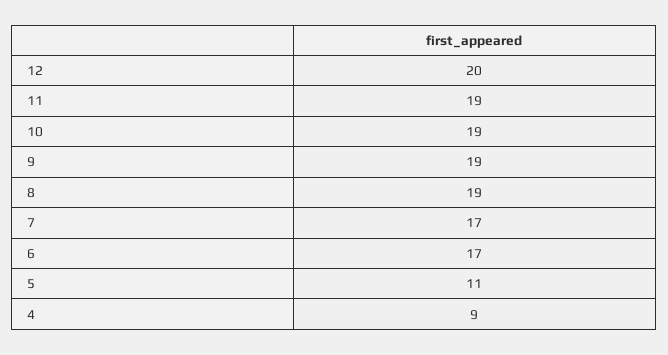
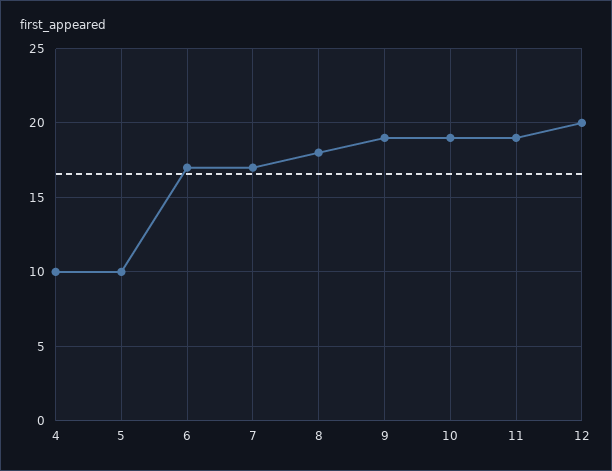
  {
    "12": 20,
    "11": 19,
    "10": 19,
    "9": 19,
-   "8": 19,
+   "8": 18,
    "7": 17,
    "6": 17,
-   "5": 11,
+   "5": 10,
-   "4": 9
+   "4": 10
  }

